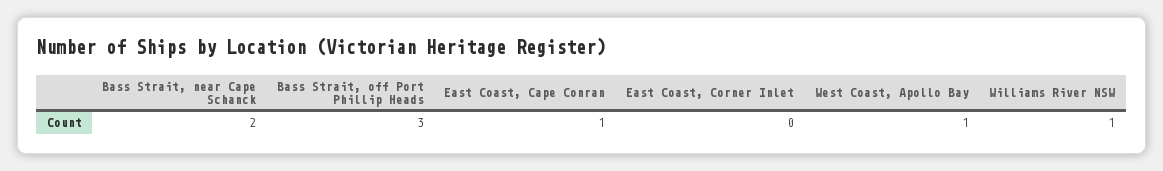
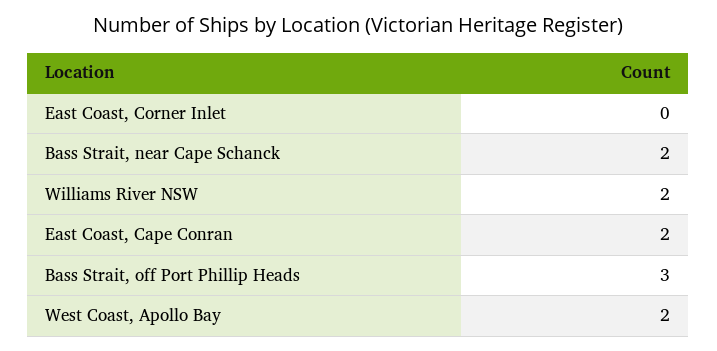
  {
    "Bass Strait, near Cape Schanck": 2,
    "Bass Strait, off Port Phillip Heads": 3,
-   "East Coast, Cape Conran": 1,
+   "East Coast, Cape Conran": 2,
    "East Coast, Corner Inlet": 0,
-   "West Coast, Apollo Bay": 1,
+   "West Coast, Apollo Bay": 2,
-   "Williams River NSW": 1
+   "Williams River NSW": 2
  }

